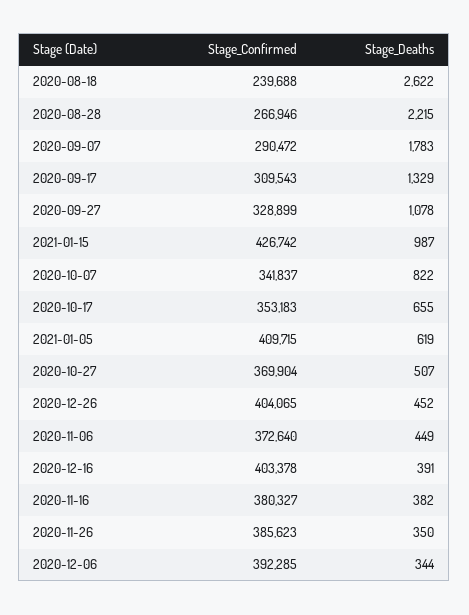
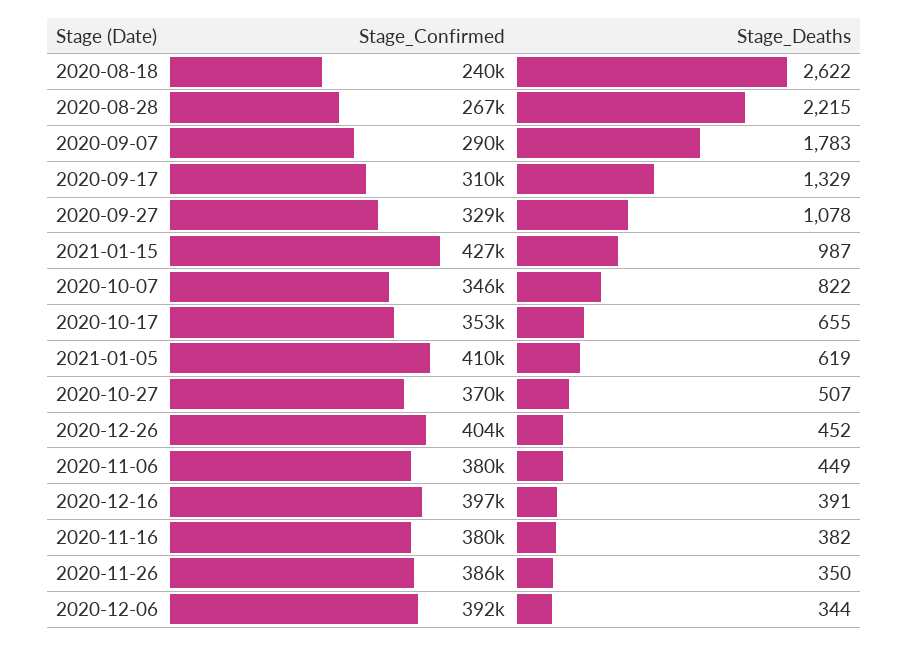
  {
    "Stage_Confirmed": {
      "2020-08-18": 239688,
      "2020-08-28": 266946,
      "2020-09-07": 290472,
      "2020-09-17": 309543,
      "2020-09-27": 328899,
      "2021-01-15": 426742,
-     "2020-10-07": 341837,
+     "2020-10-07": 346000,
      "2020-10-17": 353183,
      "2021-01-05": 409715,
      "2020-10-27": 369904,
      "2020-12-26": 404065,
-     "2020-11-06": 372640,
+     "2020-11-06": 380000,
-     "2020-12-16": 403378,
+     "2020-12-16": 397000,
      "2020-11-16": 380327,
      "2020-11-26": 385623,
      "2020-12-06": 392285
    },
    "Stage_Deaths": {
      "2020-08-18": 2622,
      "2020-08-28": 2215,
      "2020-09-07": 1783,
      "2020-09-17": 1329,
      "2020-09-27": 1078,
      "2021-01-15": 987,
      "2020-10-07": 822,
      "2020-10-17": 655,
      "2021-01-05": 619,
      "2020-10-27": 507,
      "2020-12-26": 452,
      "2020-11-06": 449,
      "2020-12-16": 391,
      "2020-11-16": 382,
      "2020-11-26": 350,
      "2020-12-06": 344
    }
  }

